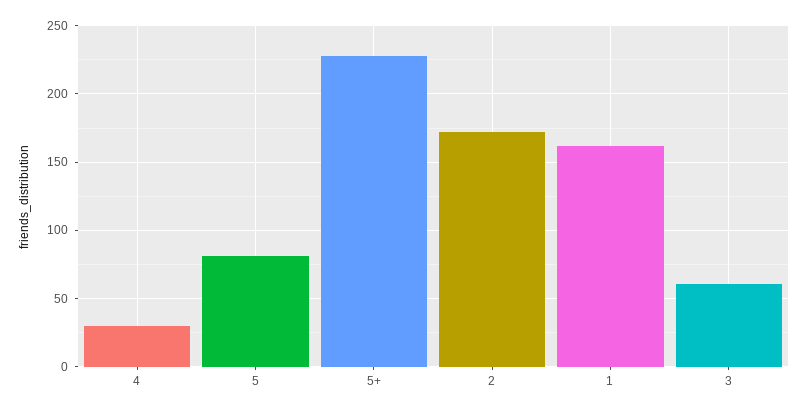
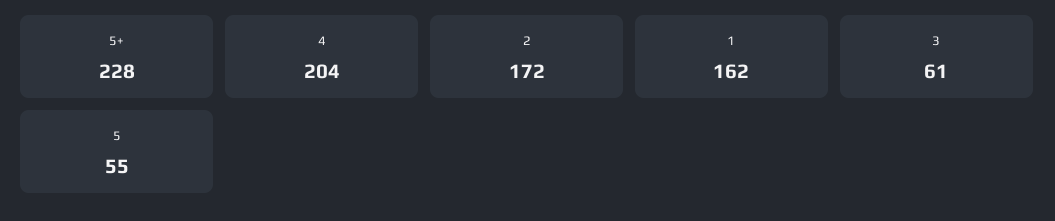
  {
-   "4": 30,
+   "4": 204,
-   "5": 80,
+   "5": 55,
    "5+": 228,
    "2": 172,
    "1": 162,
    "3": 61
  }

